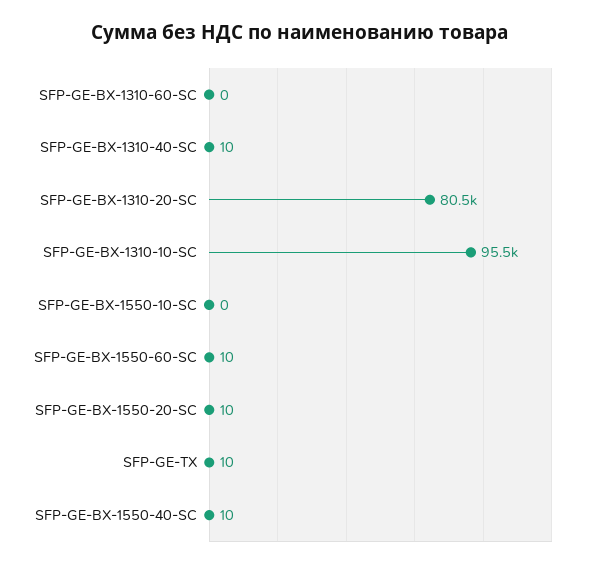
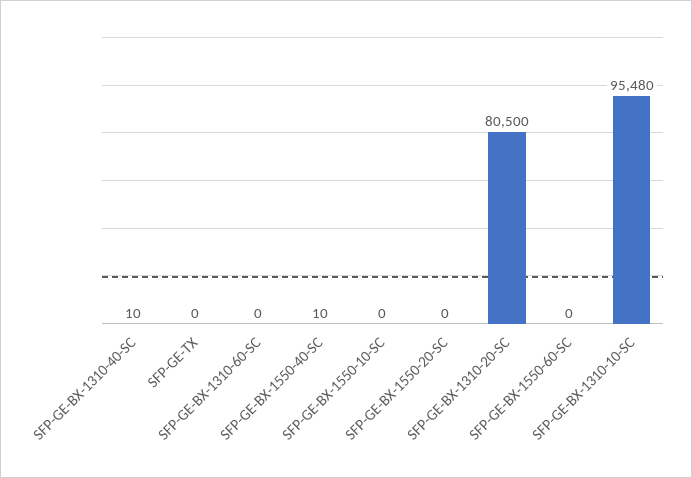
  {
    "SFP-GE-BX-1310-60-SC": 0,
    "SFP-GE-BX-1310-40-SC": 10,
    "SFP-GE-BX-1310-20-SC": 80500,
    "SFP-GE-BX-1310-10-SC": 95480,
    "SFP-GE-BX-1550-10-SC": 0,
-   "SFP-GE-BX-1550-60-SC": 10,
+   "SFP-GE-BX-1550-60-SC": 0,
-   "SFP-GE-BX-1550-20-SC": 10,
+   "SFP-GE-BX-1550-20-SC": 0,
-   "SFP-GE-TX": 10,
+   "SFP-GE-TX": 0,
    "SFP-GE-BX-1550-40-SC": 10
  }

